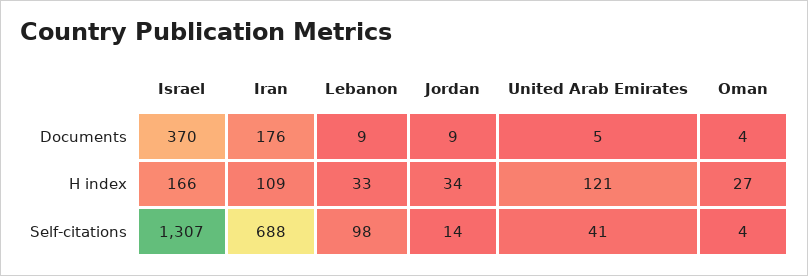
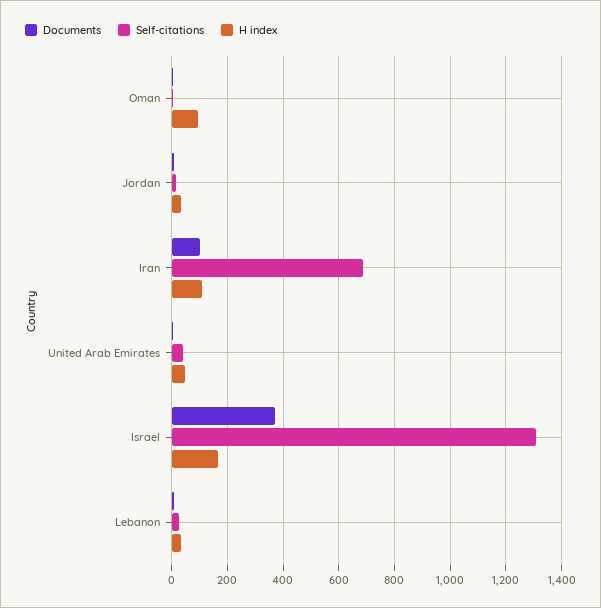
  {
    "Documents": {
      "Israel": 370,
-     "Iran": 176,
+     "Iran": 100,
      "Lebanon": 9,
      "Jordan": 9,
      "United Arab Emirates": 5,
      "Oman": 4
    },
    "H index": {
      "Israel": 166,
      "Iran": 109,
      "Lebanon": 33,
      "Jordan": 34,
-     "United Arab Emirates": 121,
+     "United Arab Emirates": 50,
-     "Oman": 27
+     "Oman": 100
    },
    "Self-citations": {
      "Israel": 1307,
      "Iran": 688,
-     "Lebanon": 98,
+     "Lebanon": 25,
      "Jordan": 14,
      "United Arab Emirates": 41,
      "Oman": 4
    }
  }

